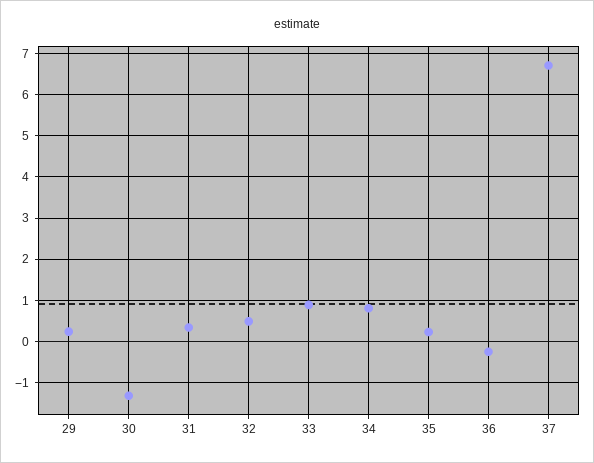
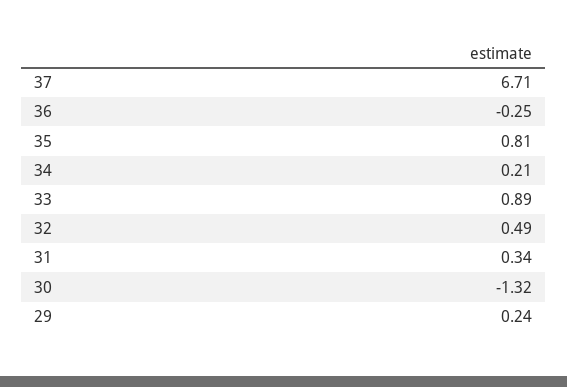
  {
    "29": 0.24,
    "30": -1.32,
    "31": 0.34,
    "32": 0.49,
    "33": 0.89,
-   "34": 0.8,
+   "34": 0.21,
-   "35": 0.2,
+   "35": 0.81,
    "36": -0.25,
    "37": 6.71
  }

